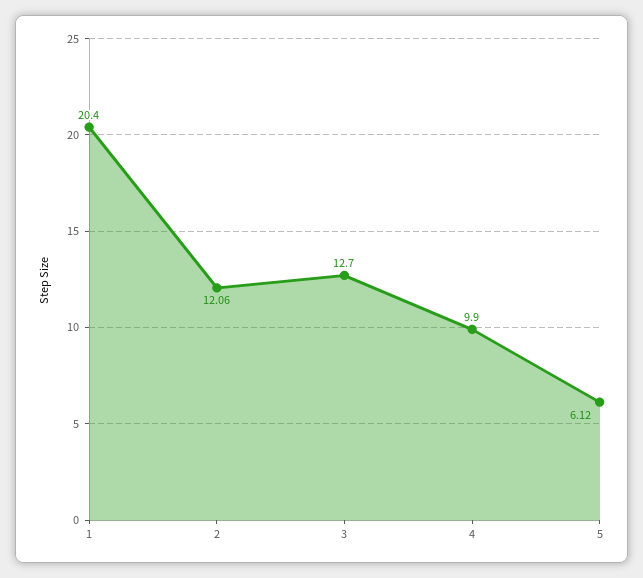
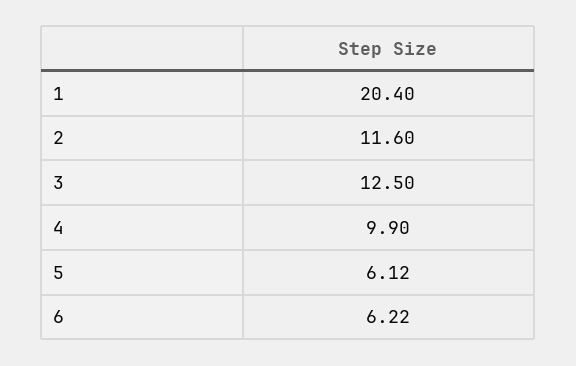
  {
    "1": 20.4,
-   "2": 12.06,
+   "2": 11.6,
-   "3": 12.7,
+   "3": 12.5,
    "4": 9.9,
-   "5": 6.12
+   "5": 6.12,
+   "6": 6.22
  }

